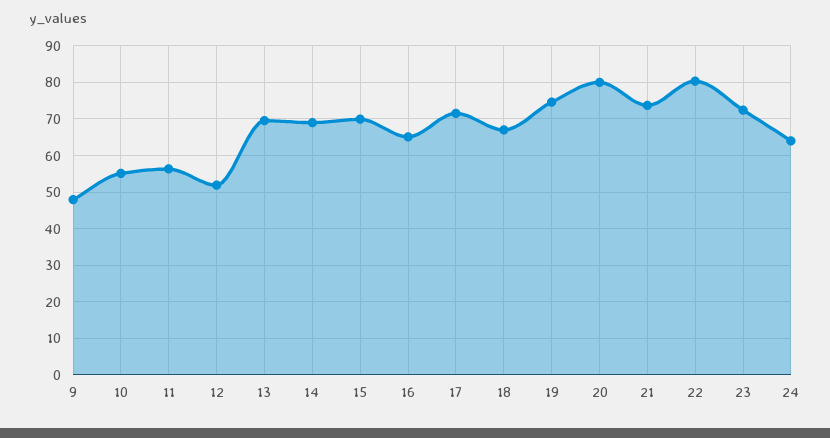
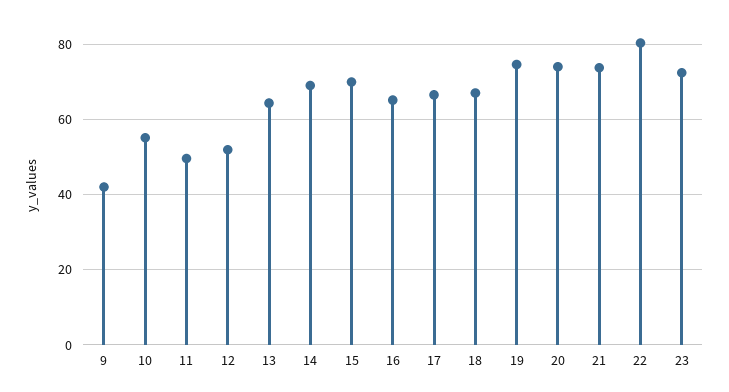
  {
-   "9": 48,
+   "9": 42,
    "10": 56,
-   "11": 56,
+   "11": 50,
    "12": 52,
-   "13": 70,
+   "13": 64,
    "14": 70,
    "15": 70,
    "16": 66,
-   "17": 72,
+   "17": 66,
    "18": 68,
    "19": 74,
-   "20": 80,
+   "20": 74,
    "21": 74,
    "22": 80,
-   "23": 72,
+   "23": 72
-   "24": 64
  }

